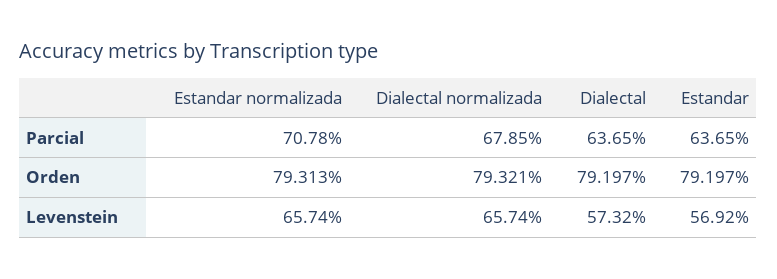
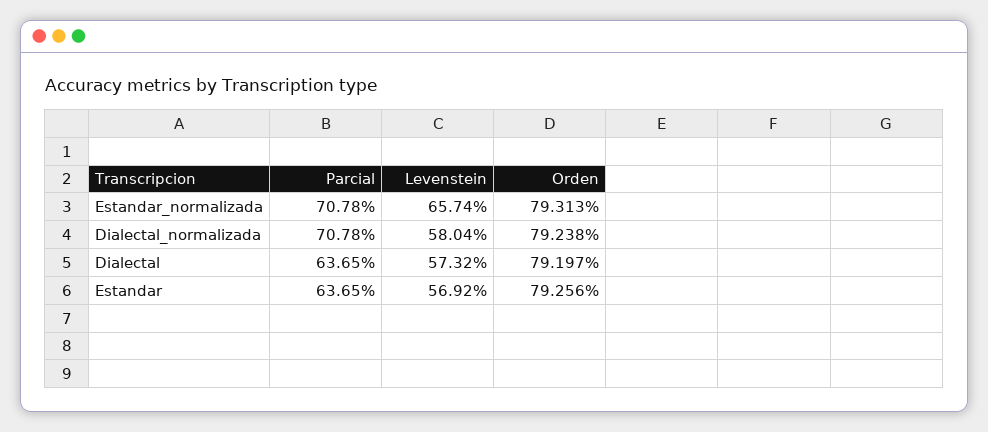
  {
    "Estandar normalizada": {
      "Parcial": 70.78,
      "Orden": 79.313,
      "Levenstein": 65.74
    },
    "Dialectal normalizada": {
-     "Parcial": 67.85,
+     "Parcial": 70.78,
-     "Orden": 79.321,
+     "Orden": 79.238,
-     "Levenstein": 65.74
+     "Levenstein": 58.04
    },
    "Dialectal": {
      "Parcial": 63.65,
      "Orden": 79.197,
      "Levenstein": 57.32
    },
    "Estandar": {
      "Parcial": 63.65,
-     "Orden": 79.197,
+     "Orden": 79.256,
      "Levenstein": 56.92
    }
  }

